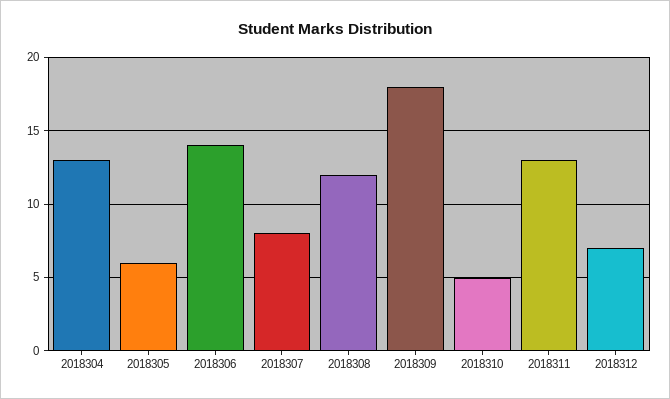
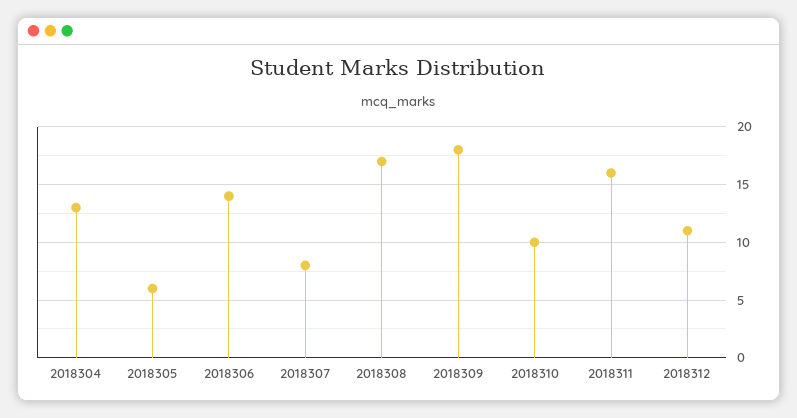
  {
    "2018304": 13,
    "2018305": 6,
    "2018306": 14,
    "2018307": 8,
-   "2018308": 12,
+   "2018308": 17,
    "2018309": 18,
-   "2018310": 5,
+   "2018310": 10,
-   "2018311": 13,
+   "2018311": 16,
-   "2018312": 7
+   "2018312": 11
  }

